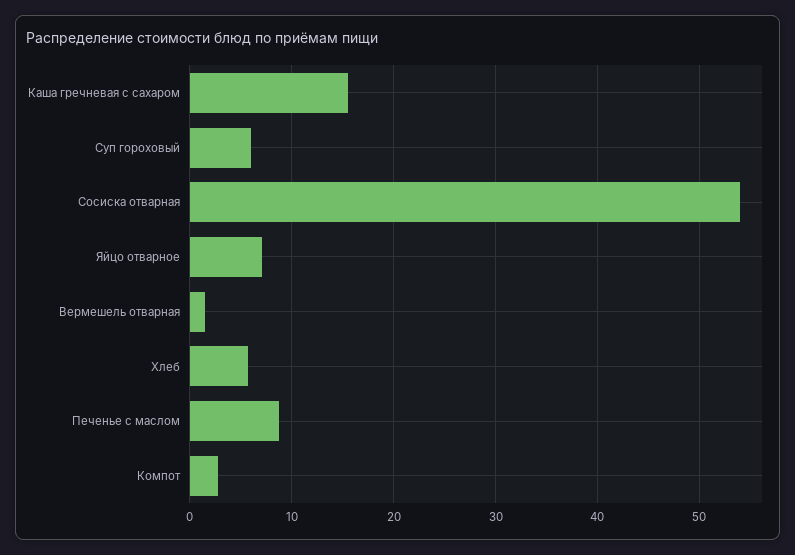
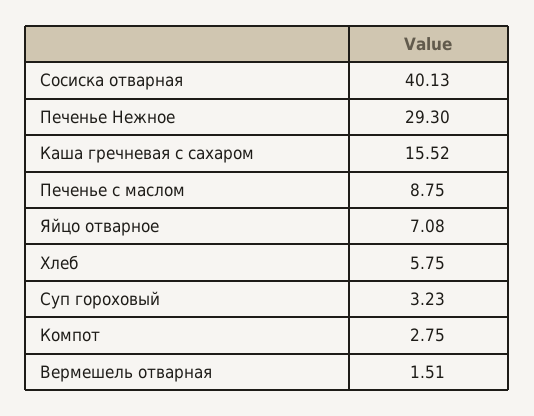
  {
    "Каша гречневая с сахаром": 15.52,
-   "Суп гороховый": 6,
+   "Суп гороховый": 3.23,
-   "Сосиска отварная": 54,
+   "Сосиска отварная": 40.13,
    "Яйцо отварное": 7.08,
    "Вермешель отварная": 1.51,
    "Хлеб": 5.75,
    "Печенье с маслом": 8.75,
-   "Компот": 2.75
+   "Компот": 2.75,
+   "Печенье Нежное": 29.3
  }

